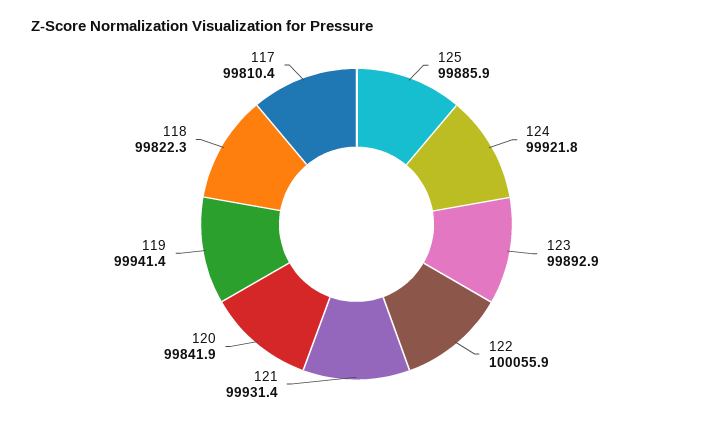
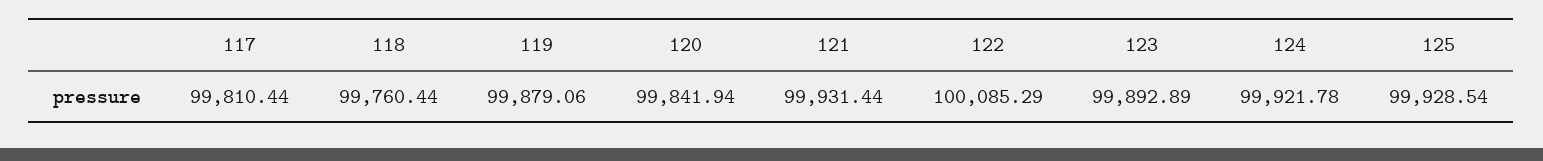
  {
-   "125": 99885.9,
+   "125": 99928.54,
    "124": 99921.78,
    "123": 99892.89,
-   "122": 100055.9,
+   "122": 100085.29,
    "121": 99931.44,
    "120": 99841.94,
-   "119": 99941.4,
+   "119": 99879.06,
-   "118": 99822.3,
+   "118": 99760.44,
    "117": 99810.44
  }

